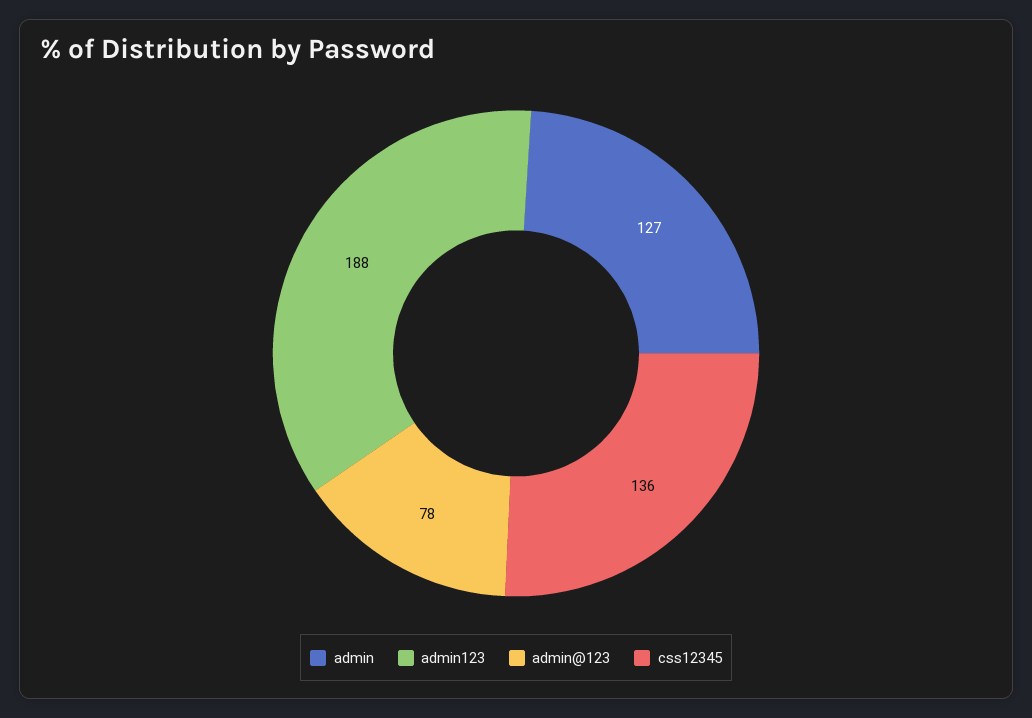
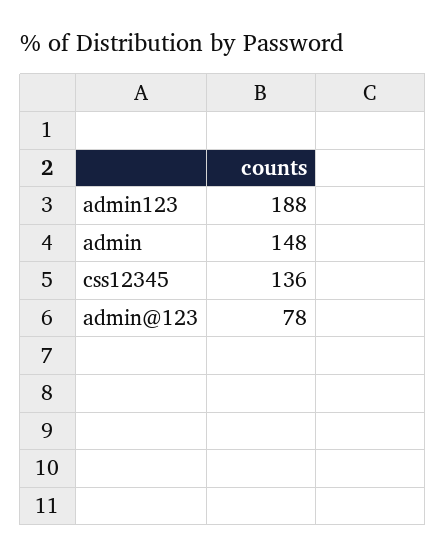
  {
-   "admin": 127,
+   "admin": 148,
    "admin123": 188,
    "admin@123": 78,
    "css12345": 136
  }

